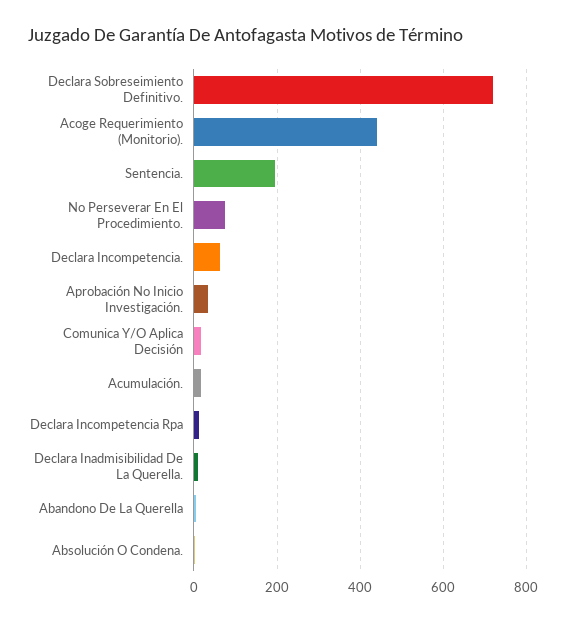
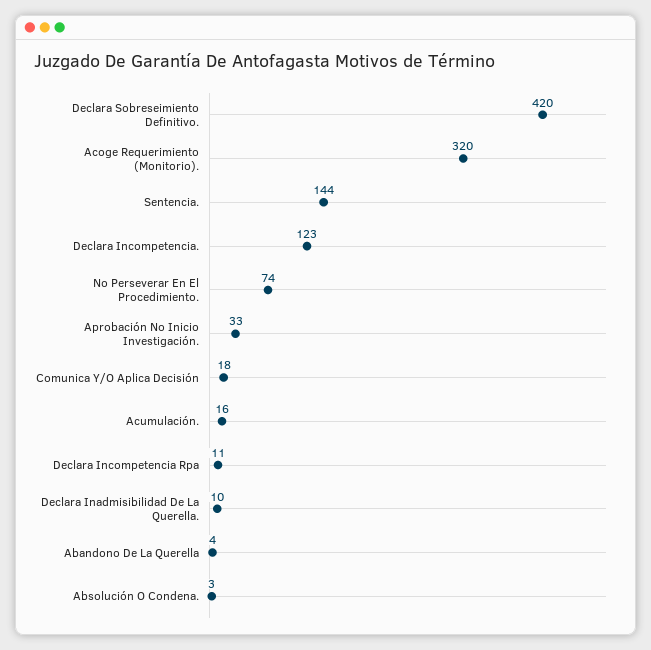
  {
-   "Declara Sobreseimiento Definitivo.": 720,
+   "Declara Sobreseimiento Definitivo.": 420,
-   "Acoge Requerimiento (Monitorio).": 440,
+   "Acoge Requerimiento (Monitorio).": 320,
-   "Sentencia.": 200,
+   "Sentencia.": 144,
    "No Perseverar En El Procedimiento.": 74,
-   "Declara Incompetencia.": 60,
+   "Declara Incompetencia.": 123,
    "Aprobación No Inicio Investigación.": 33,
    "Comunica Y/O Aplica Decisión": 18,
    "Acumulación.": 16,
    "Declara Incompetencia Rpa": 11,
    "Declara Inadmisibilidad De La Querella.": 10,
    "Abandono De La Querella": 4,
    "Absolución O Condena.": 3
  }

